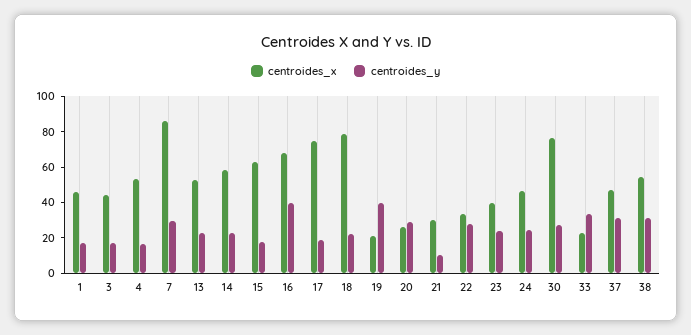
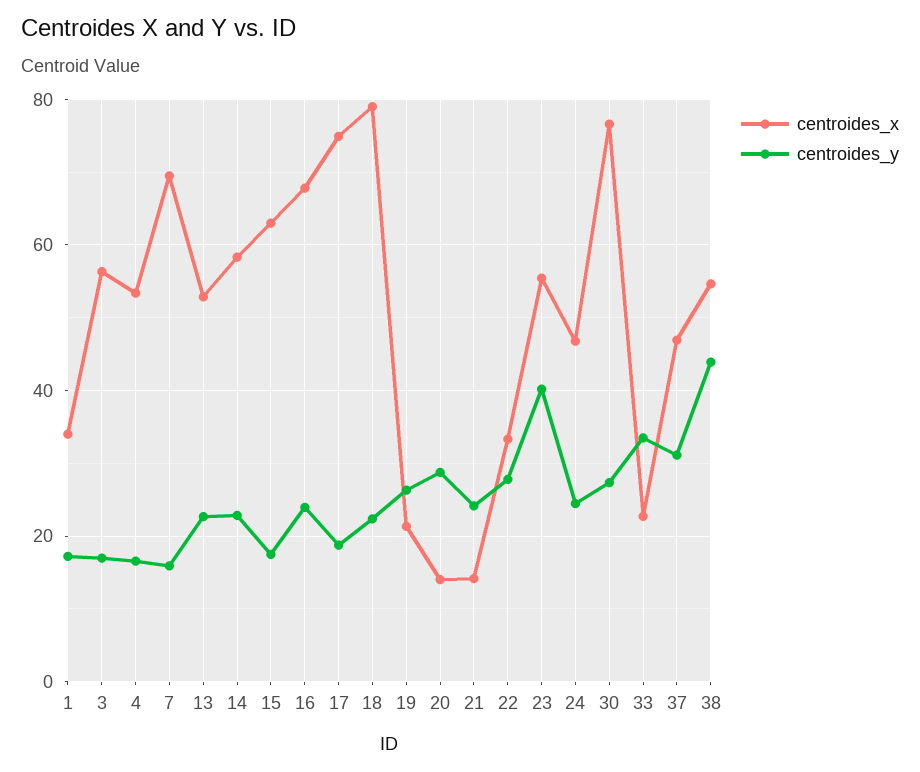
  {
    "centroides_x": {
-     "1": 45,
+     "1": 34,
-     "3": 45,
+     "3": 56,
      "4": 54,
-     "7": 85,
+     "7": 70,
      "13": 52,
      "14": 58,
      "15": 64,
      "16": 68,
      "17": 74,
      "18": 80,
      "19": 22,
-     "20": 25,
+     "20": 14,
-     "21": 30,
+     "21": 14,
      "22": 34,
-     "23": 40,
+     "23": 56,
      "24": 46,
      "30": 76,
      "33": 22,
      "37": 46,
      "38": 54
    },
    "centroides_y": {
      "1": 18,
      "3": 18,
      "4": 16,
-     "7": 30,
+     "7": 16,
      "13": 22,
      "14": 22,
      "15": 18,
-     "16": 40,
+     "16": 24,
      "17": 18,
      "18": 22,
-     "19": 40,
+     "19": 26,
      "20": 28,
-     "21": 10,
+     "21": 24,
      "22": 28,
-     "23": 25,
+     "23": 40,
      "24": 24,
      "30": 28,
      "33": 34,
      "37": 32,
-     "38": 30
+     "38": 44
    }
  }

